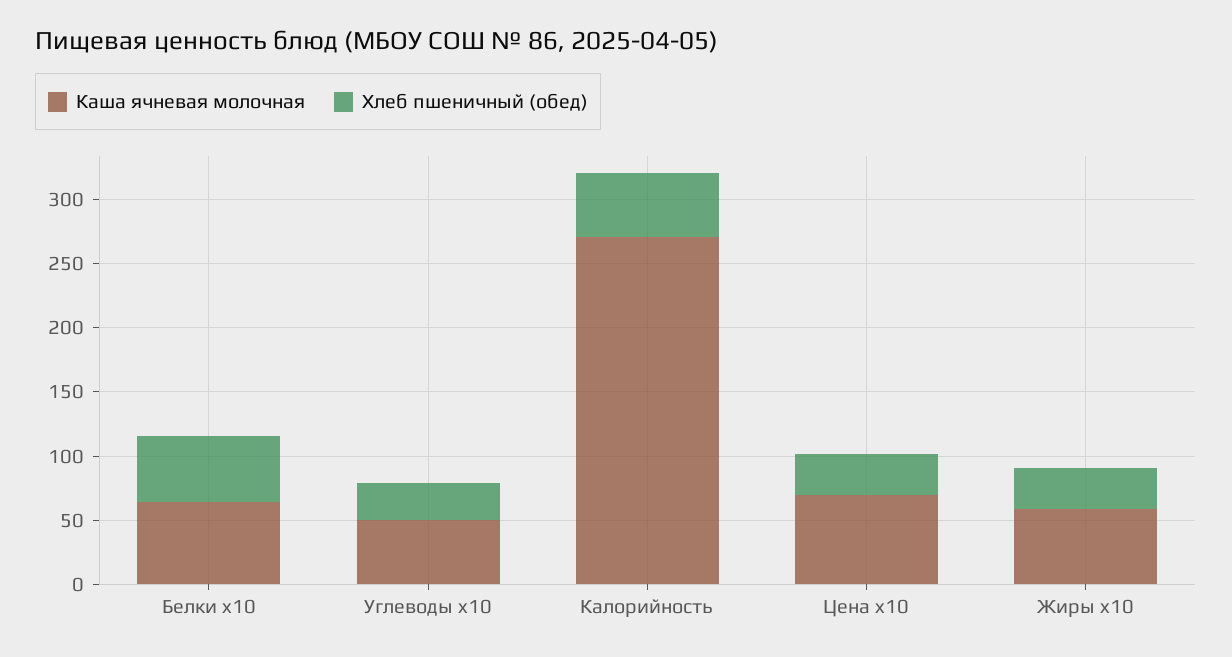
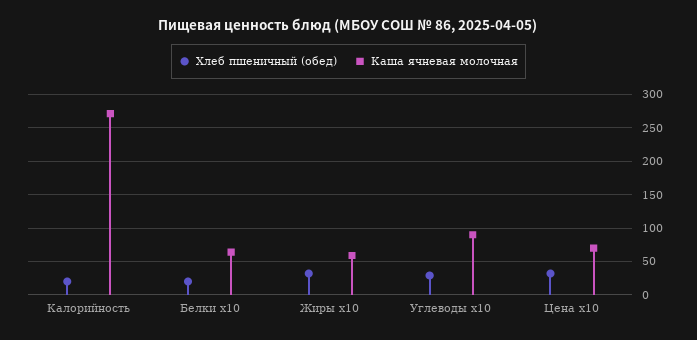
  {
    "Каша ячневая молочная": {
      "Белки x10": 60,
-     "Углеводы x10": 50,
+     "Углеводы x10": 90,
      "Калорийность": 270,
      "Цена x10": 70,
      "Жиры x10": 60
    },
    "Хлеб пшеничный (обед)": {
-     "Белки x10": 50,
+     "Белки x10": 20,
      "Углеводы x10": 30,
-     "Калорийность": 50,
+     "Калорийность": 20,
      "Цена x10": 30,
      "Жиры x10": 30
    }
  }

